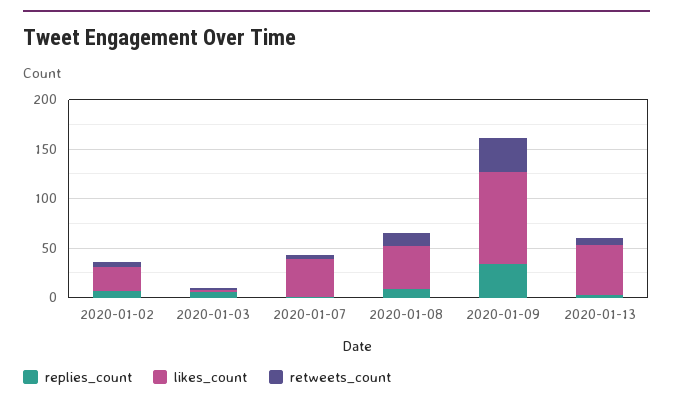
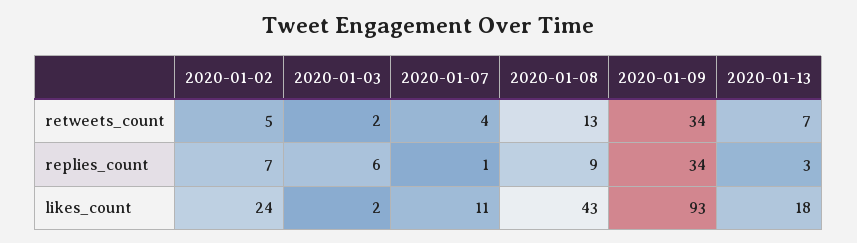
  {
    "replies_count": {
      "2020-01-02": 7,
      "2020-01-03": 6,
      "2020-01-07": 1,
      "2020-01-08": 9,
      "2020-01-09": 34,
      "2020-01-13": 3
    },
    "likes_count": {
      "2020-01-02": 24,
      "2020-01-03": 2,
-     "2020-01-07": 40,
+     "2020-01-07": 11,
      "2020-01-08": 43,
      "2020-01-09": 93,
-     "2020-01-13": 50
+     "2020-01-13": 18
    },
    "retweets_count": {
      "2020-01-02": 5,
      "2020-01-03": 2,
      "2020-01-07": 4,
      "2020-01-08": 13,
      "2020-01-09": 34,
      "2020-01-13": 7
    }
  }

